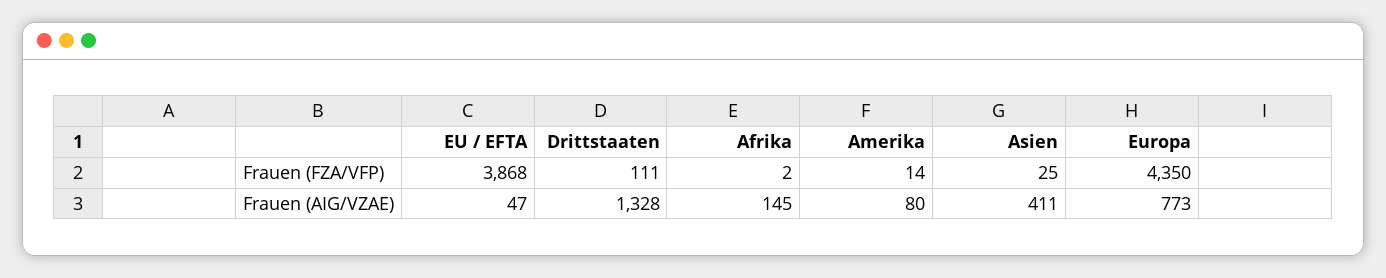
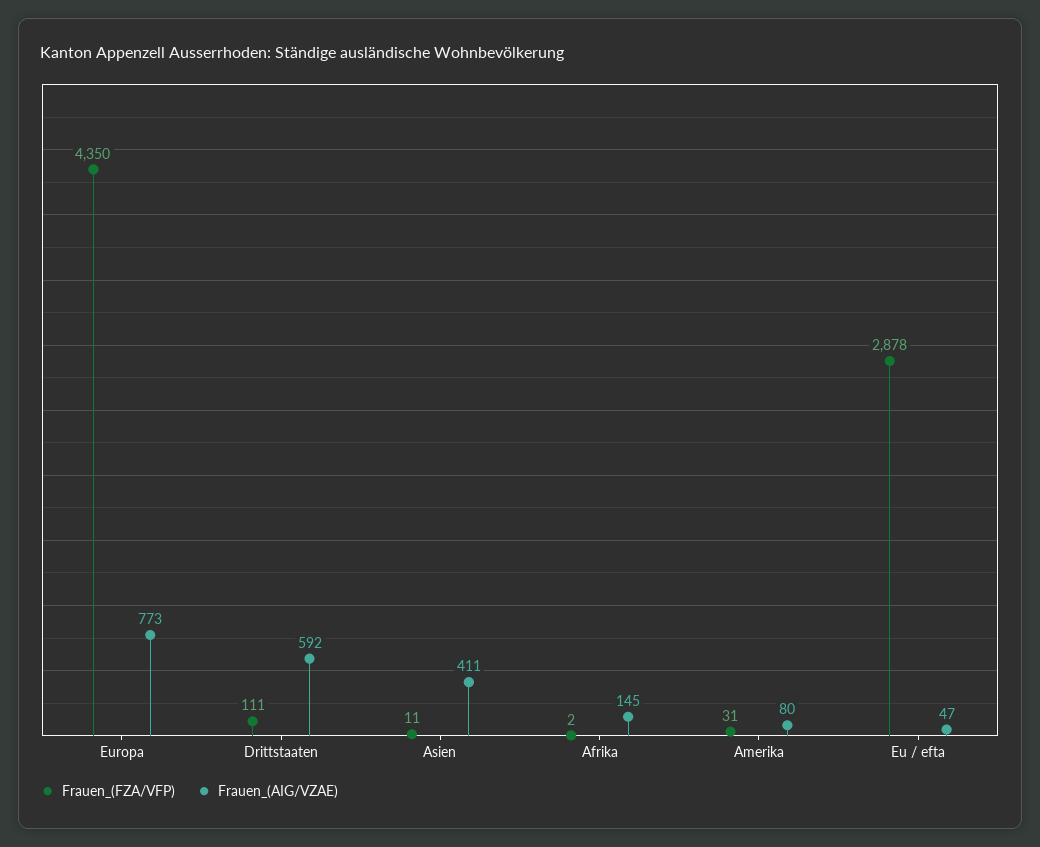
  {
    "Frauen (FZA/VFP)": {
-     "EU / EFTA": 3868,
+     "EU / EFTA": 2878,
      "Drittstaaten": 111,
      "Afrika": 2,
-     "Amerika": 14,
+     "Amerika": 31,
-     "Asien": 25,
+     "Asien": 11,
      "Europa": 4350
    },
    "Frauen (AIG/VZAE)": {
      "EU / EFTA": 47,
-     "Drittstaaten": 1328,
+     "Drittstaaten": 592,
      "Afrika": 145,
      "Amerika": 80,
      "Asien": 411,
      "Europa": 773
    }
  }

